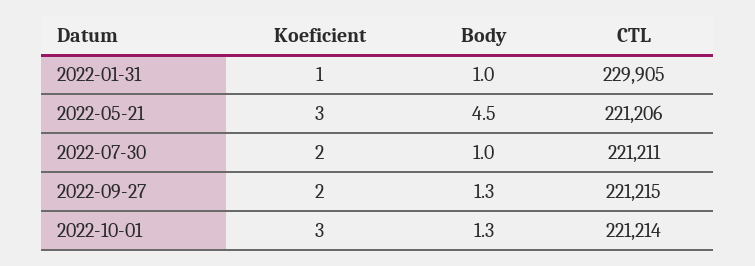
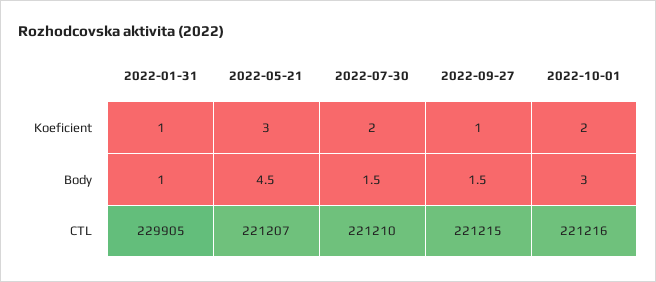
  {
    "Koeficient": {
      "2022-01-31": 1,
      "2022-05-21": 3,
      "2022-07-30": 2,
-     "2022-09-27": 2,
+     "2022-09-27": 1,
-     "2022-10-01": 3
+     "2022-10-01": 2
    },
    "Body": {
      "2022-01-31": 1,
      "2022-05-21": 4.5,
-     "2022-07-30": 1,
+     "2022-07-30": 1.5,
-     "2022-09-27": 1.3,
+     "2022-09-27": 1.5,
-     "2022-10-01": 1.3
+     "2022-10-01": 3
    },
    "CTL": {
      "2022-01-31": 229905,
-     "2022-05-21": 221206,
+     "2022-05-21": 221207,
-     "2022-07-30": 221211,
+     "2022-07-30": 221210,
      "2022-09-27": 221215,
-     "2022-10-01": 221214
+     "2022-10-01": 221216
    }
  }

